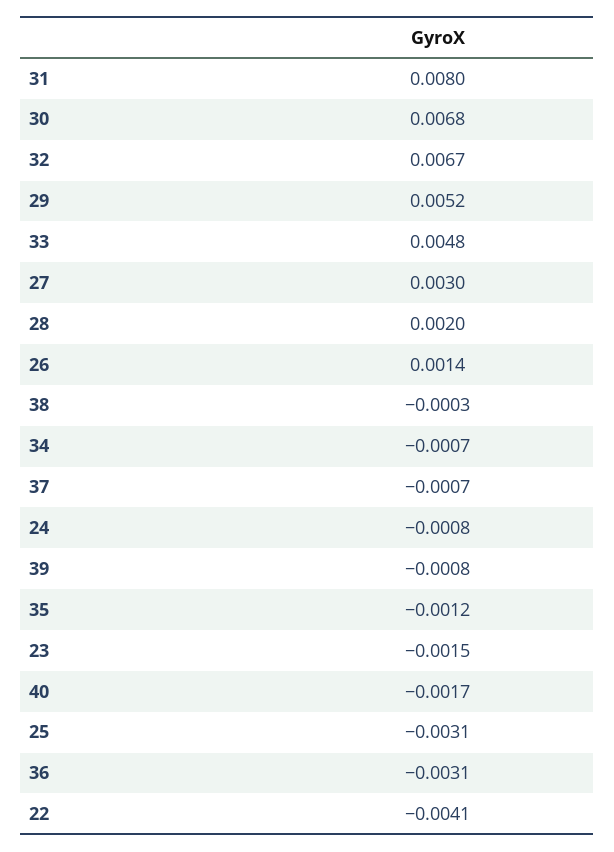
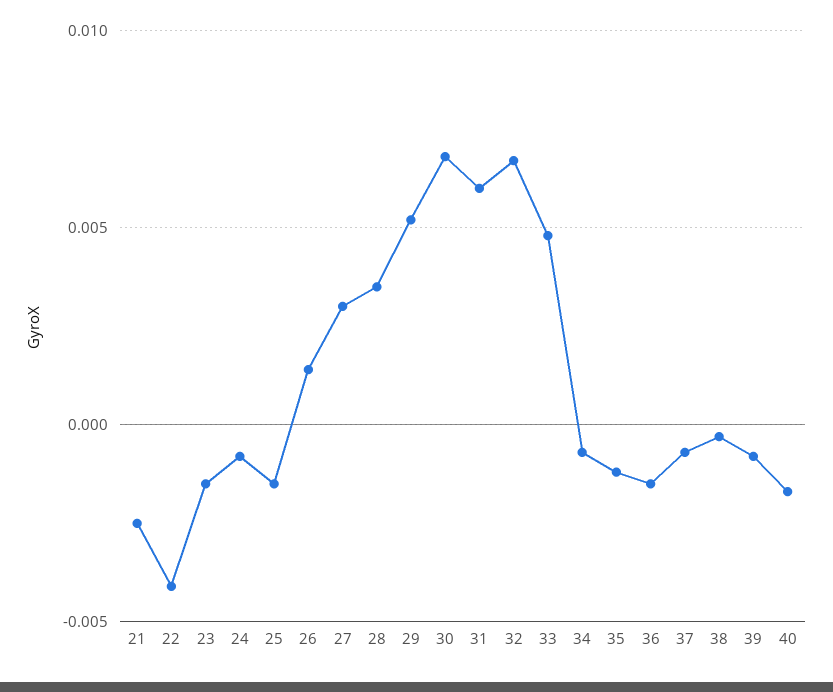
  {
-   "31": 0.008,
+   "31": 0.006,
    "30": 0.0068,
    "32": 0.0067,
    "29": 0.0052,
    "33": 0.0048,
    "27": 0.003,
-   "28": 0.002,
+   "28": 0.0035,
    "26": 0.0014,
    "38": -0.0003,
    "34": -0.0007,
    "37": -0.0007,
    "24": -0.0008,
    "39": -0.0008,
    "35": -0.0012,
    "23": -0.0015,
    "40": -0.0017,
-   "25": -0.0031,
+   "25": -0.0015,
-   "36": -0.0031,
+   "36": -0.0015,
-   "22": -0.0041
+   "22": -0.0041,
+   "21": -0.0025
  }

